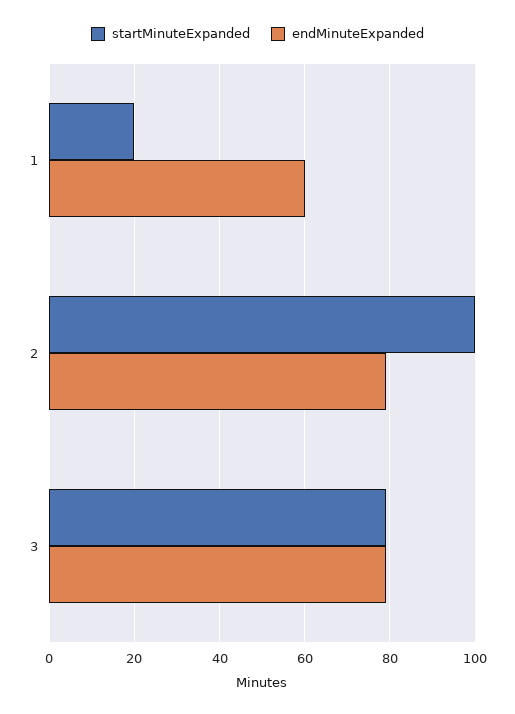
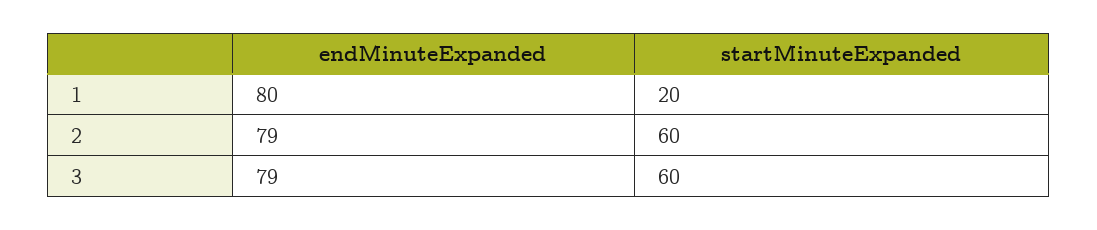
  {
    "startMinuteExpanded": {
      "1": 20,
-     "2": 100,
+     "2": 60,
-     "3": 80
+     "3": 60
    },
    "endMinuteExpanded": {
-     "1": 60,
+     "1": 80,
      "2": 79,
      "3": 79
    }
  }

